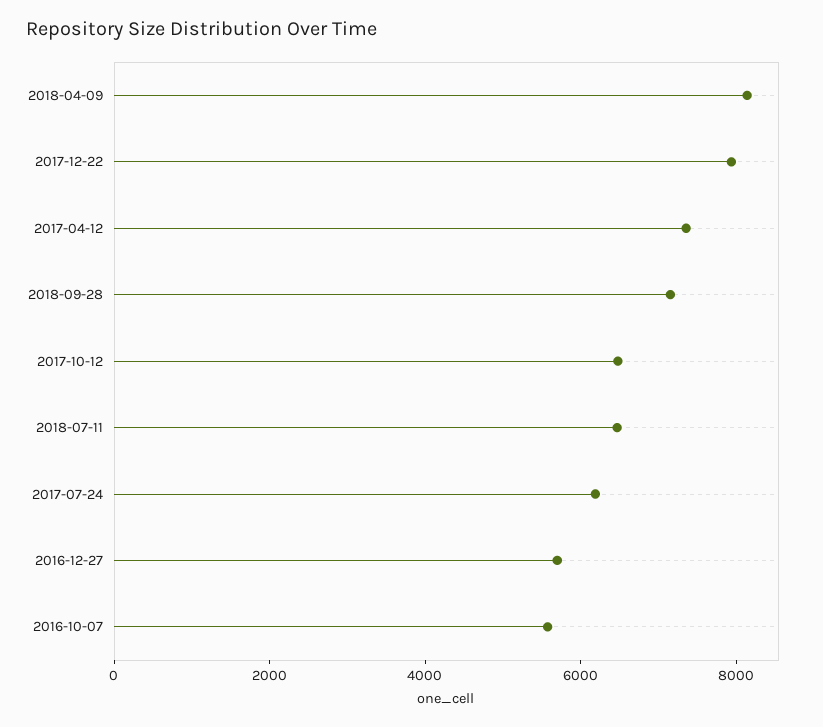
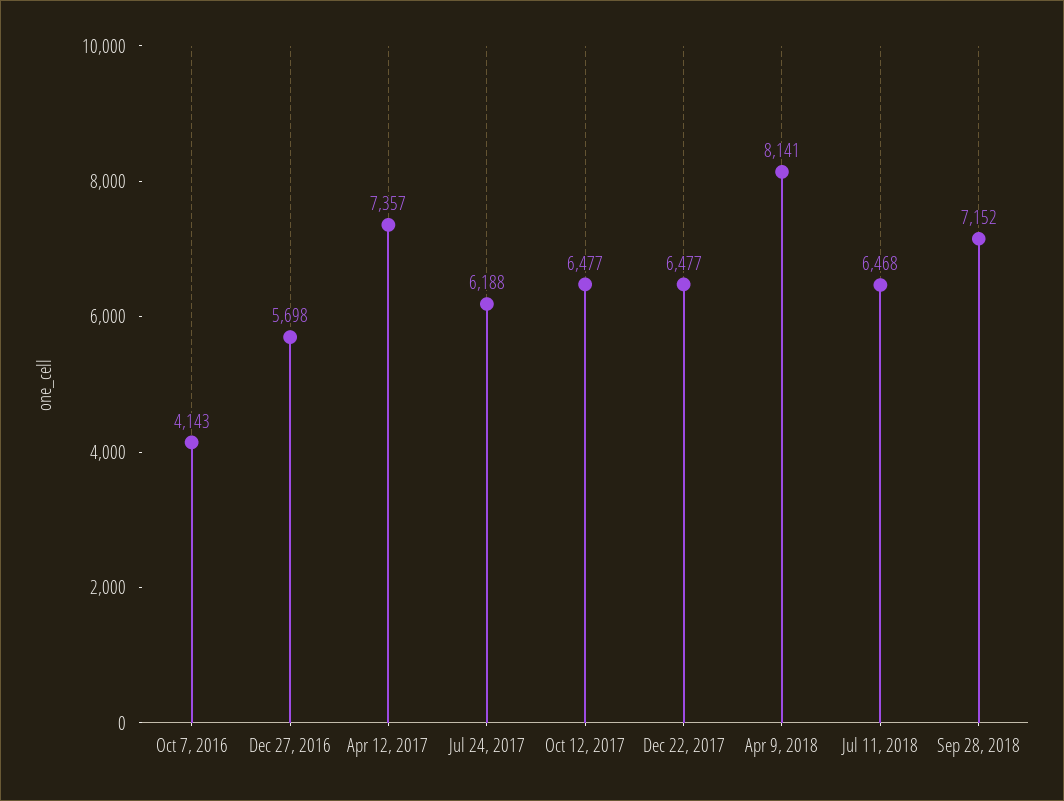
  {
    "2018-04-09": 8141,
-   "2017-12-22": 8000,
+   "2017-12-22": 6477,
    "2017-04-12": 7357,
    "2018-09-28": 7152,
    "2017-10-12": 6477,
    "2018-07-11": 6468,
    "2017-07-24": 6188,
    "2016-12-27": 5698,
-   "2016-10-07": 5500
+   "2016-10-07": 4143
  }

